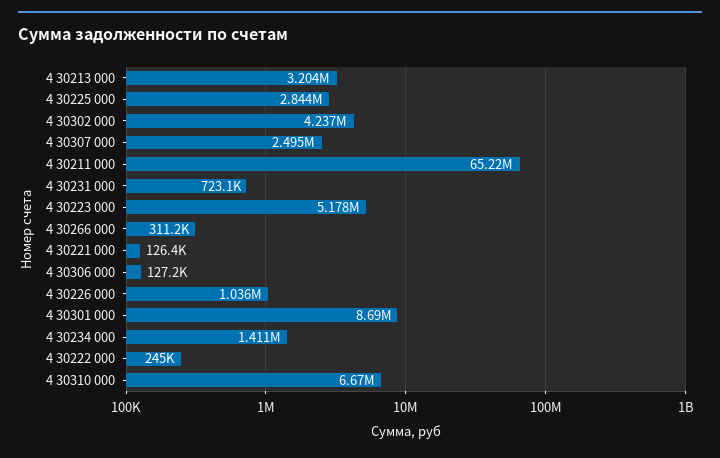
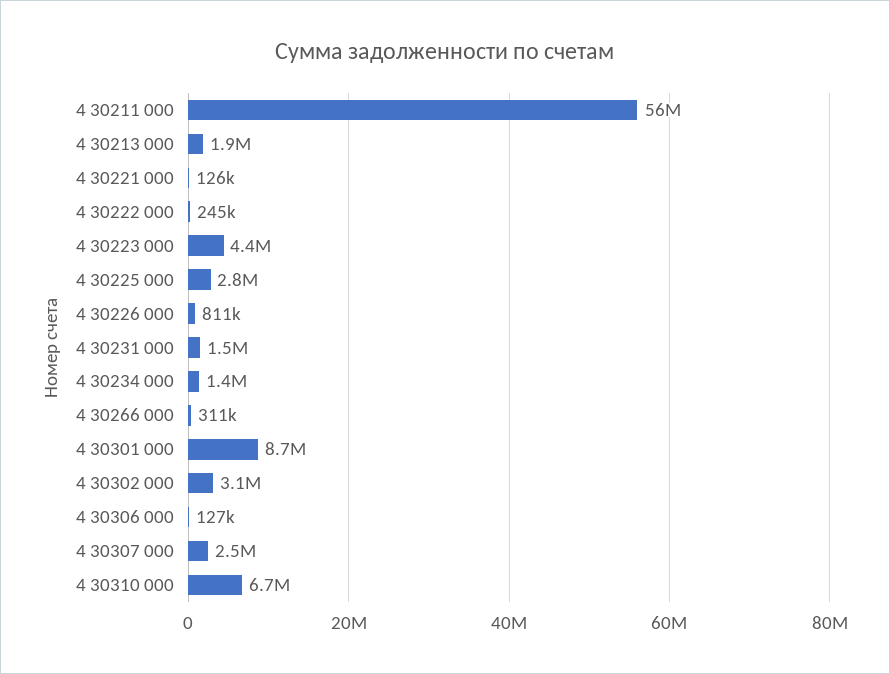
  {
-   "4 30213 000": 3204000,
+   "4 30213 000": 1900000,
    "4 30225 000": 2844000,
-   "4 30302 000": 4237000,
+   "4 30302 000": 3100000,
    "4 30307 000": 2495000,
-   "4 30211 000": 65220000,
+   "4 30211 000": 56000000,
-   "4 30231 000": 723100,
+   "4 30231 000": 1500000,
-   "4 30223 000": 5178000,
+   "4 30223 000": 4400000,
    "4 30266 000": 311200,
    "4 30221 000": 126400,
    "4 30306 000": 127200,
-   "4 30226 000": 1036000,
+   "4 30226 000": 811000,
    "4 30301 000": 8690000,
    "4 30234 000": 1411000,
    "4 30222 000": 245000,
    "4 30310 000": 6670000
  }

